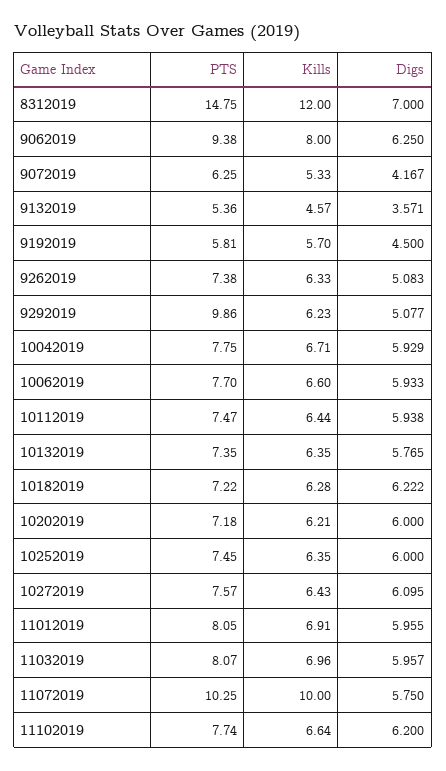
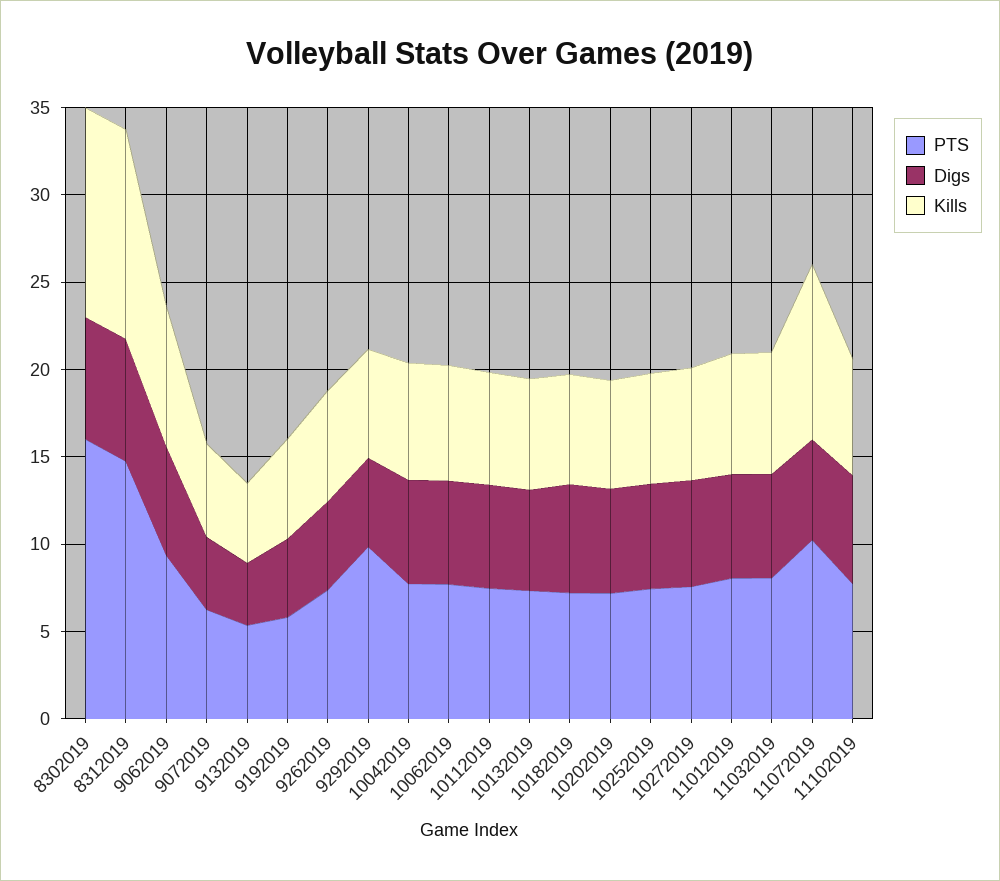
  {
    "PTS": {
      "8312019": 14.75,
      "9062019": 9.38,
      "9072019": 6.25,
      "9132019": 5.36,
      "9192019": 5.81,
      "9262019": 7.38,
      "9292019": 9.86,
      "10042019": 7.75,
      "10062019": 7.7,
      "10112019": 7.47,
      "10132019": 7.35,
      "10182019": 7.22,
      "10202019": 7.18,
      "10252019": 7.45,
      "10272019": 7.57,
      "11012019": 8.05,
      "11032019": 8.07,
      "11072019": 10.25,
-     "11102019": 7.74
+     "11102019": 7.74,
+     "8302019": 16
    },
    "Kills": {
      "8312019": 12,
      "9062019": 8,
      "9072019": 5.33,
      "9132019": 4.57,
      "9192019": 5.7,
      "9262019": 6.33,
      "9292019": 6.23,
      "10042019": 6.71,
      "10062019": 6.6,
      "10112019": 6.44,
      "10132019": 6.35,
      "10182019": 6.28,
      "10202019": 6.21,
      "10252019": 6.35,
      "10272019": 6.43,
      "11012019": 6.91,
      "11032019": 6.96,
      "11072019": 10,
-     "11102019": 6.64
+     "11102019": 6.64,
+     "8302019": 12
    },
    "Digs": {
      "8312019": 7,
      "9062019": 6.25,
      "9072019": 4.167,
      "9132019": 3.571,
      "9192019": 4.5,
      "9262019": 5.083,
      "9292019": 5.077,
      "10042019": 5.929,
      "10062019": 5.933,
      "10112019": 5.938,
      "10132019": 5.765,
      "10182019": 6.222,
      "10202019": 6,
      "10252019": 6,
      "10272019": 6.095,
      "11012019": 5.955,
      "11032019": 5.957,
      "11072019": 5.75,
-     "11102019": 6.2
+     "11102019": 6.2,
+     "8302019": 7
    }
  }

